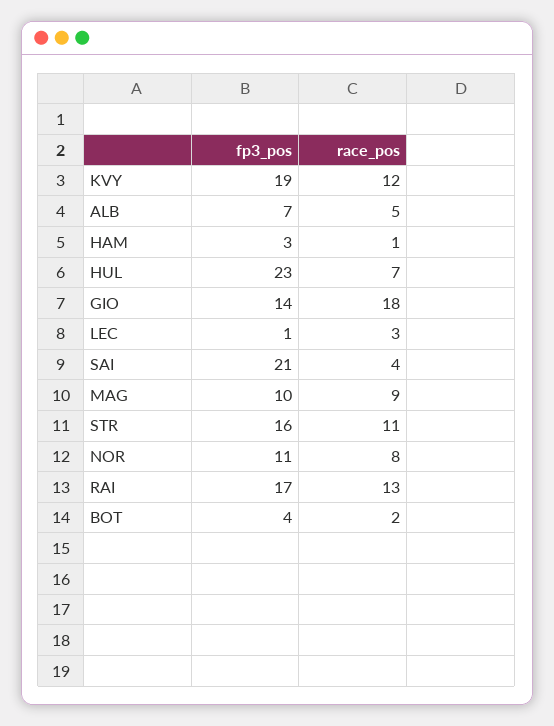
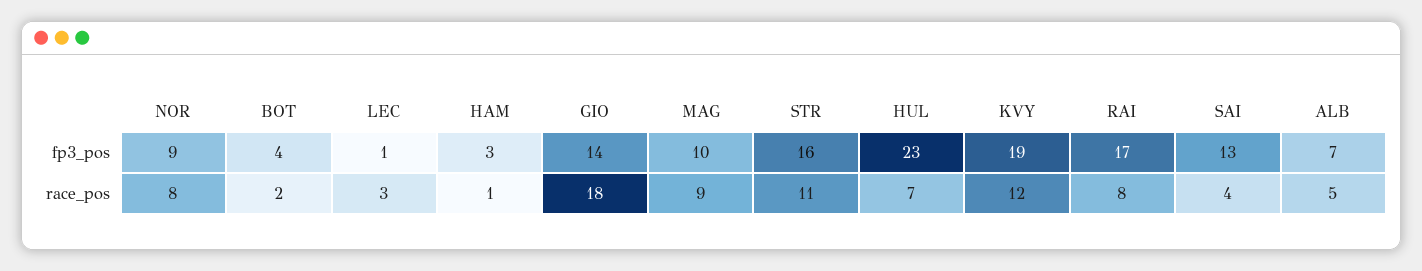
  {
    "fp3_pos": {
      "KVY": 19,
      "ALB": 7,
      "HAM": 3,
      "HUL": 23,
      "GIO": 14,
      "LEC": 1,
-     "SAI": 21,
+     "SAI": 13,
      "MAG": 10,
      "STR": 16,
-     "NOR": 11,
+     "NOR": 9,
      "RAI": 17,
      "BOT": 4
    },
    "race_pos": {
      "KVY": 12,
      "ALB": 5,
      "HAM": 1,
      "HUL": 7,
      "GIO": 18,
      "LEC": 3,
      "SAI": 4,
      "MAG": 9,
      "STR": 11,
      "NOR": 8,
-     "RAI": 13,
+     "RAI": 8,
      "BOT": 2
    }
  }

